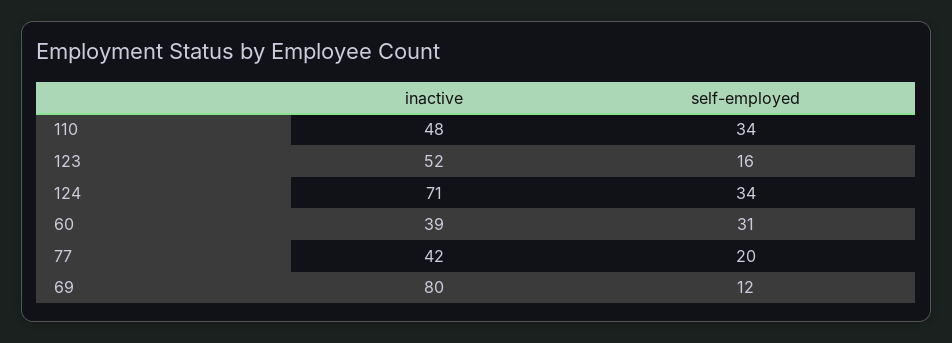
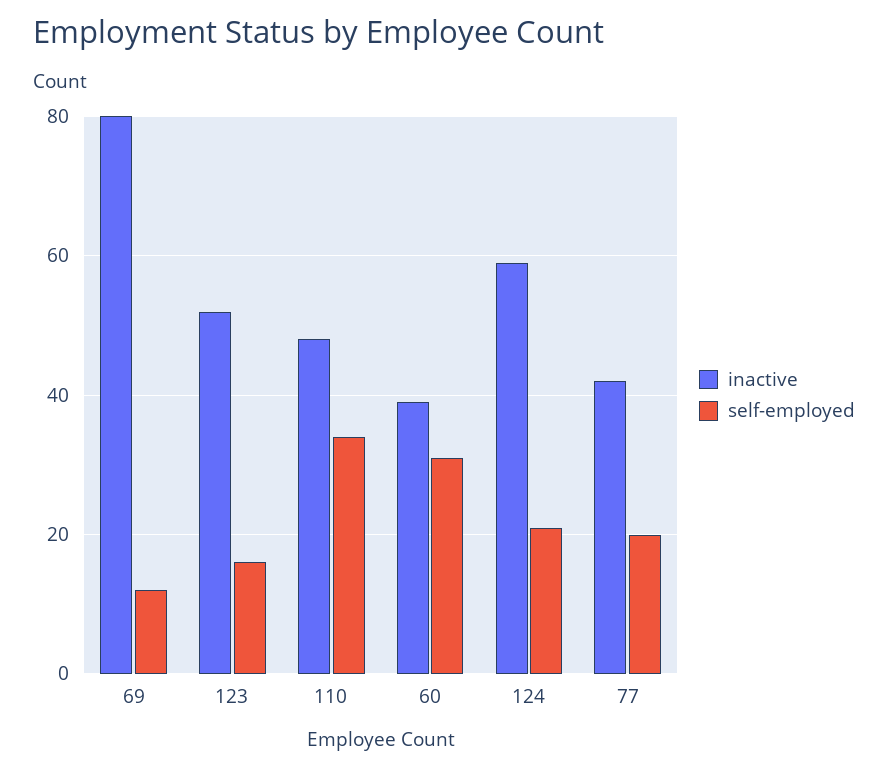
  {
    "inactive": {
      "110": 48,
      "123": 52,
-     "124": 71,
+     "124": 60,
      "60": 39,
      "77": 42,
      "69": 80
    },
    "self-employed": {
      "110": 34,
      "123": 16,
-     "124": 34,
+     "124": 20,
      "60": 31,
      "77": 20,
      "69": 12
    }
  }

